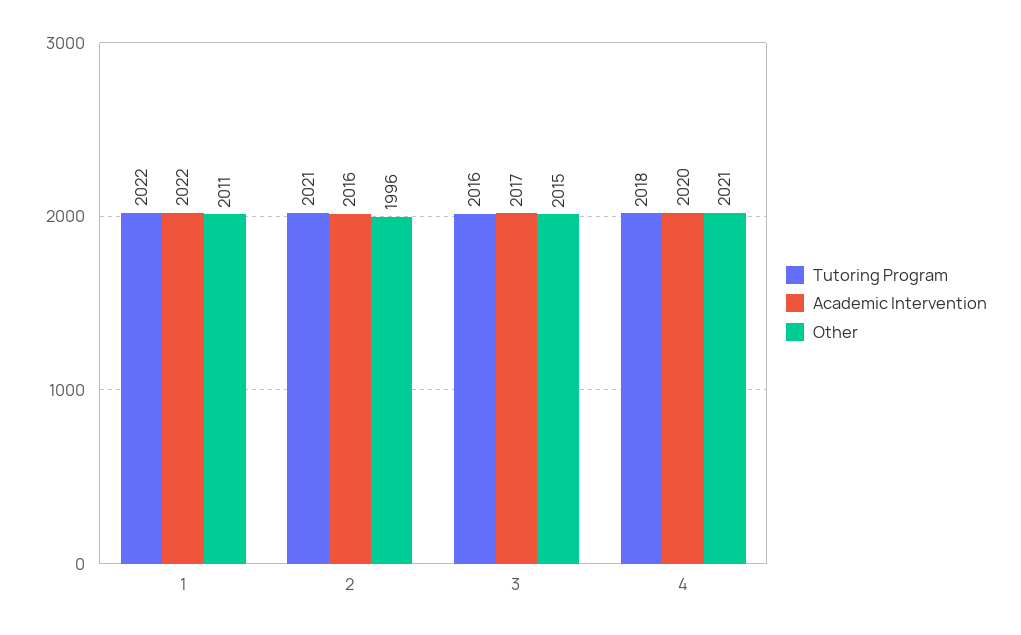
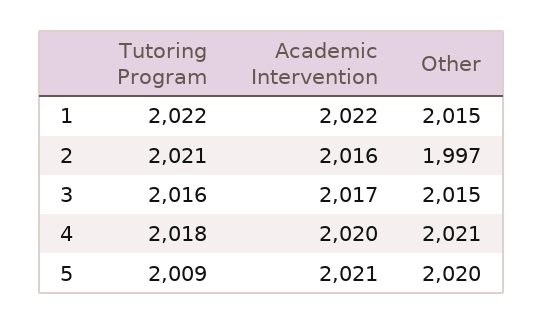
  {
    "Tutoring Program": {
      "1": 2022,
      "2": 2021,
      "3": 2016,
-     "4": 2018
+     "4": 2018,
+     "5": 2009
    },
    "Academic Intervention": {
      "1": 2022,
      "2": 2016,
      "3": 2017,
-     "4": 2020
+     "4": 2020,
+     "5": 2021
    },
    "Other": {
-     "1": 2011,
+     "1": 2015,
-     "2": 1996,
+     "2": 1997,
      "3": 2015,
-     "4": 2021
+     "4": 2021,
+     "5": 2020
    }
  }

